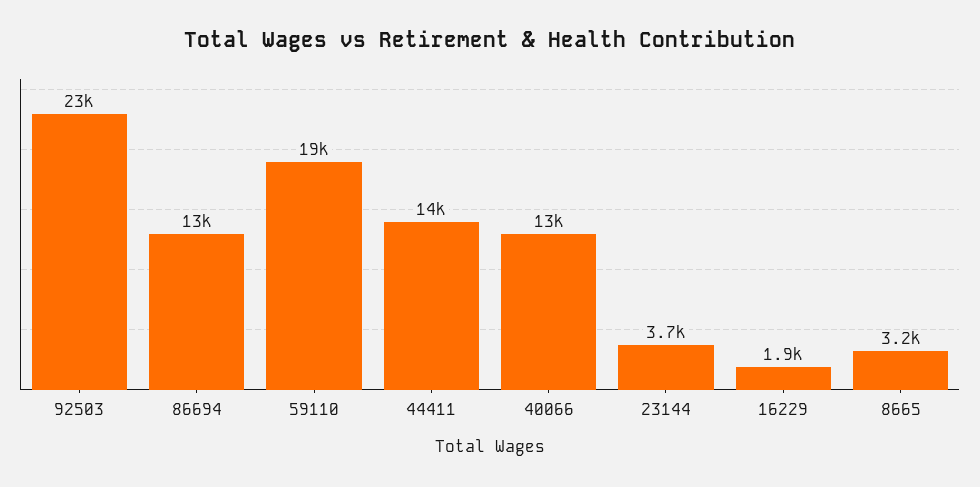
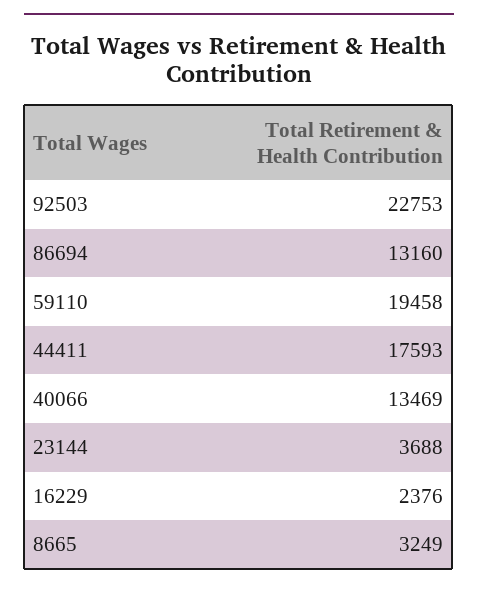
  {
    "92503": 22753,
    "86694": 13160,
    "59110": 19458,
-   "44411": 14000,
+   "44411": 17593,
    "40066": 13469,
    "23144": 3688,
-   "16229": 1900,
+   "16229": 2376,
    "8665": 3249
  }

